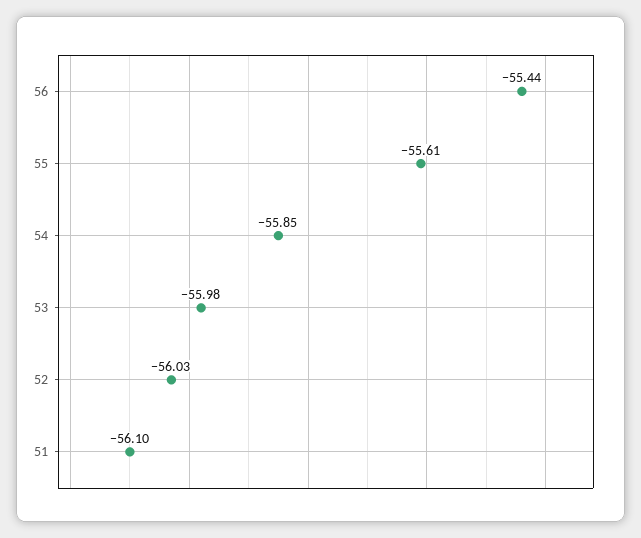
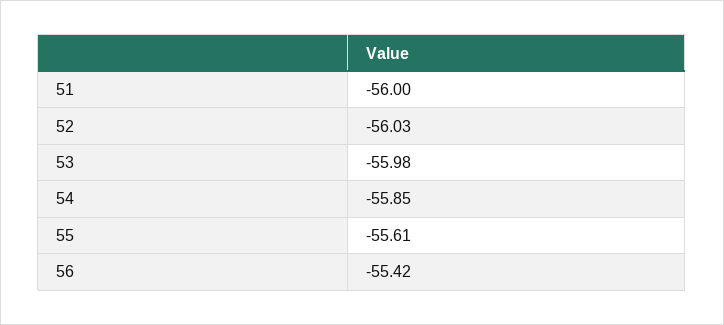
  {
-   "56": -55.44,
+   "56": -55.42,
    "55": -55.61,
    "54": -55.85,
    "53": -55.98,
    "52": -56.03,
-   "51": -56.1
+   "51": -56
  }

